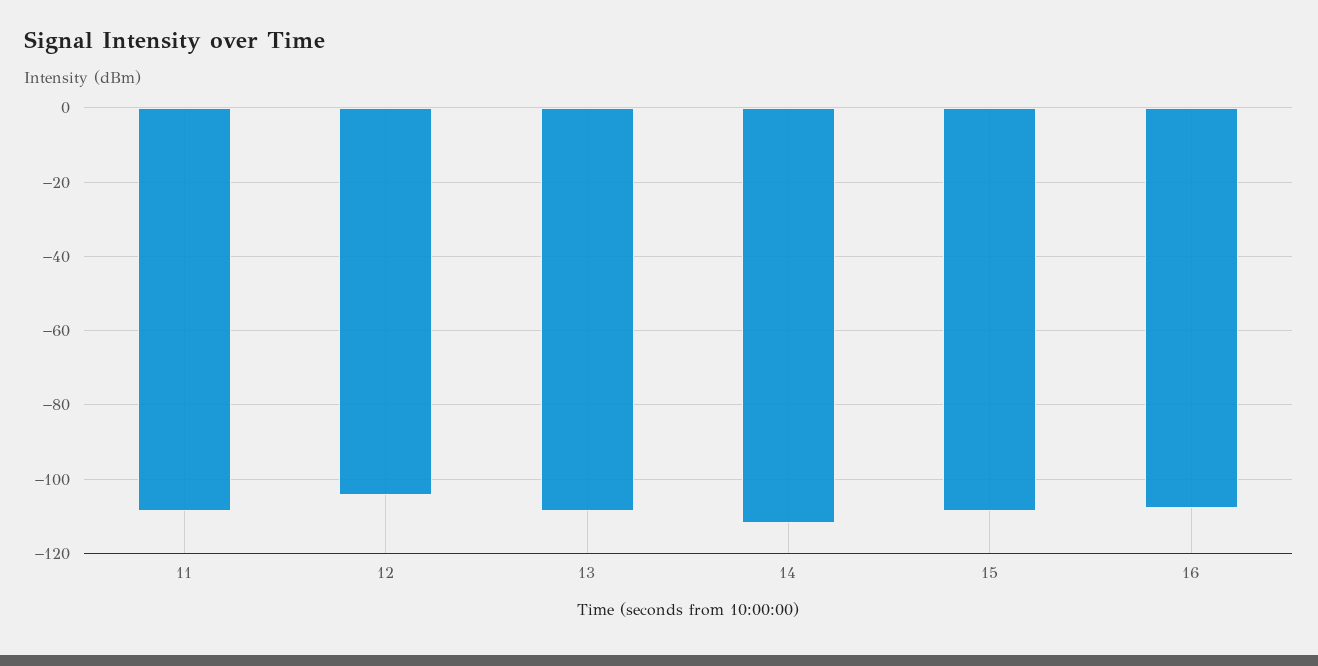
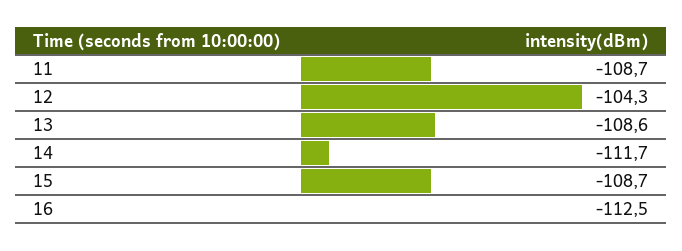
  {
    "11": -108.7,
    "12": -104.3,
    "13": -108.6,
    "14": -111.7,
    "15": -108.7,
-   "16": -108
+   "16": -112.5
  }

